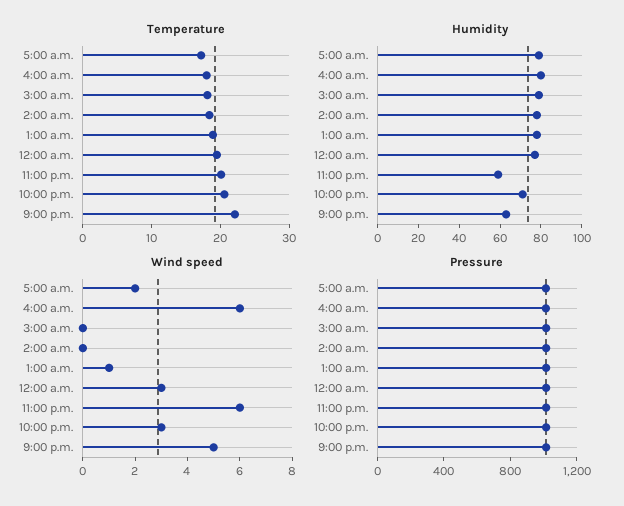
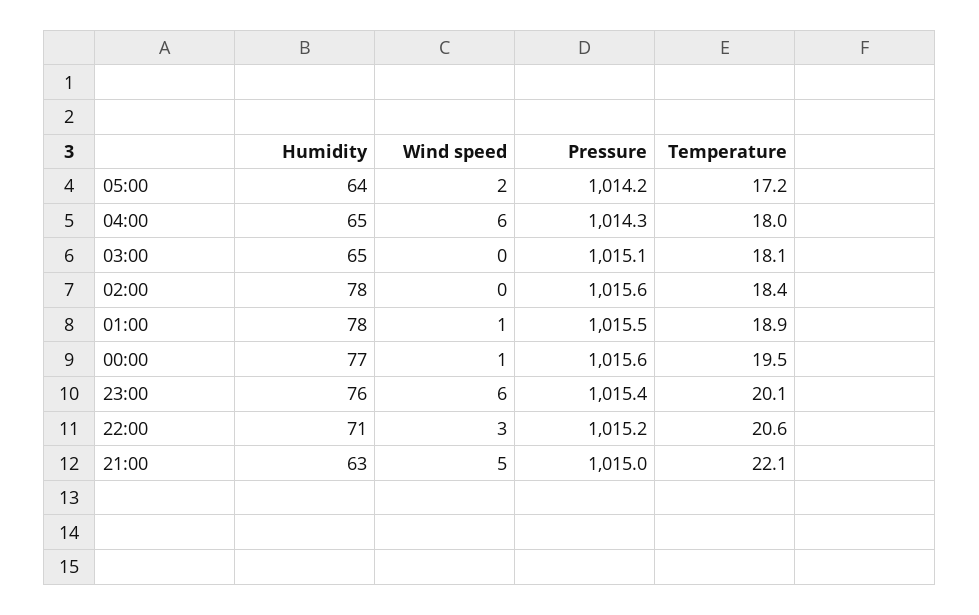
  {
    "Temperature": {
      "5:00 a.m.": 17.2,
      "4:00 a.m.": 18,
      "3:00 a.m.": 18.1,
      "2:00 a.m.": 18.4,
      "1:00 a.m.": 18.9,
      "12:00 a.m.": 19.5,
      "11:00 p.m.": 20.1,
      "10:00 p.m.": 20.6,
      "9:00 p.m.": 22.1
    },
    "Humidity": {
-     "5:00 a.m.": 80,
+     "5:00 a.m.": 64,
-     "4:00 a.m.": 80,
+     "4:00 a.m.": 65,
-     "3:00 a.m.": 80,
+     "3:00 a.m.": 65,
      "2:00 a.m.": 78,
      "1:00 a.m.": 78,
      "12:00 a.m.": 77,
-     "11:00 p.m.": 60,
+     "11:00 p.m.": 76,
      "10:00 p.m.": 71,
      "9:00 p.m.": 63
    },
    "Wind speed": {
      "5:00 a.m.": 2,
      "4:00 a.m.": 6,
      "3:00 a.m.": 0,
      "2:00 a.m.": 0,
      "1:00 a.m.": 1,
-     "12:00 a.m.": 3,
+     "12:00 a.m.": 1,
      "11:00 p.m.": 6,
      "10:00 p.m.": 3,
      "9:00 p.m.": 5
    },
    "Pressure": {
      "5:00 a.m.": 1014.2,
      "4:00 a.m.": 1014.3,
      "3:00 a.m.": 1015.1,
      "2:00 a.m.": 1015.6,
      "1:00 a.m.": 1015.5,
      "12:00 a.m.": 1015.6,
      "11:00 p.m.": 1015.4,
      "10:00 p.m.": 1015.2,
      "9:00 p.m.": 1015
    }
  }

